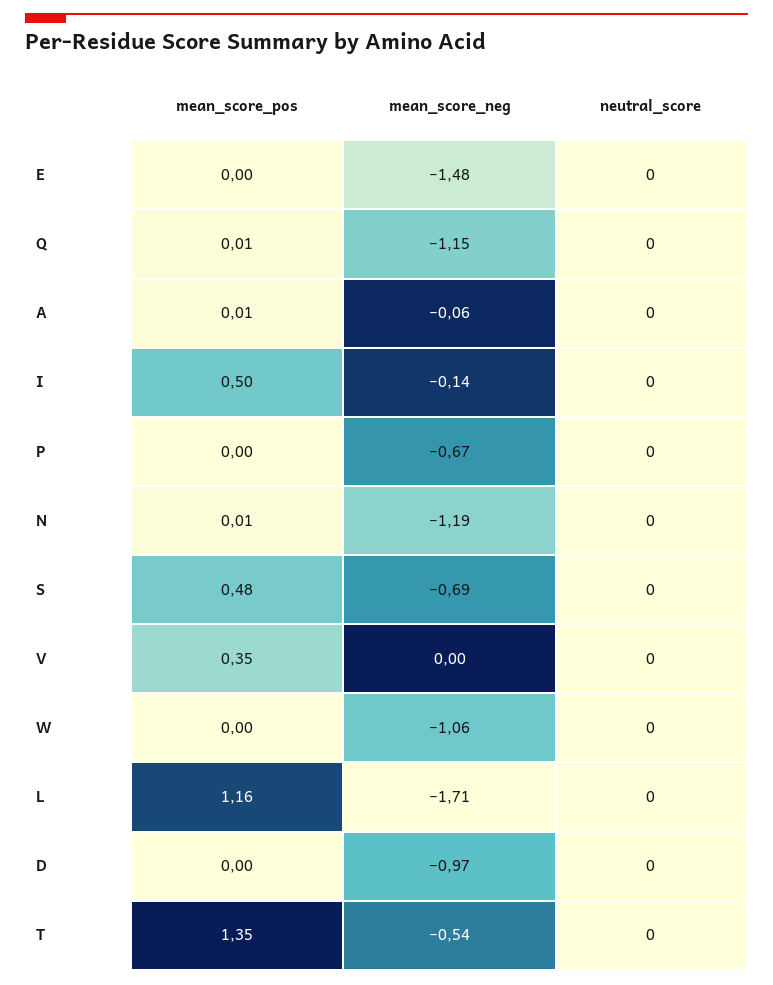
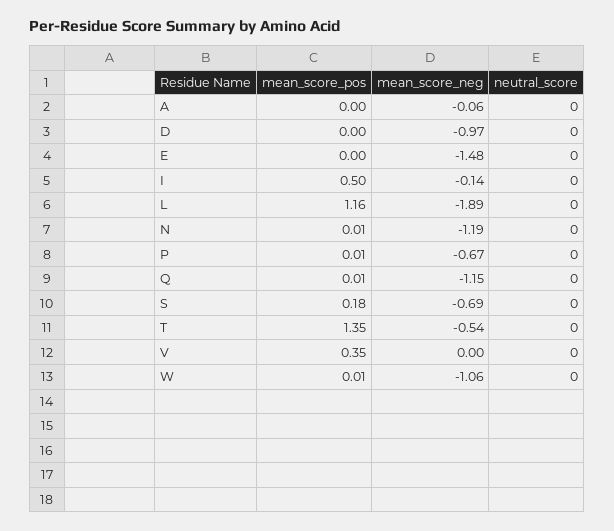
  {
    "mean_score_pos": {
      "E": 0,
      "Q": 0.01,
-     "A": 0.01,
+     "A": 0,
      "I": 0.5,
-     "P": 0,
+     "P": 0.01,
      "N": 0.01,
-     "S": 0.48,
+     "S": 0.18,
      "V": 0.35,
-     "W": 0,
+     "W": 0.01,
      "L": 1.16,
      "D": 0,
      "T": 1.35
    },
    "mean_score_neg": {
      "E": -1.48,
      "Q": -1.15,
      "A": -0.06,
      "I": -0.14,
      "P": -0.67,
      "N": -1.19,
      "S": -0.69,
      "V": 0,
      "W": -1.06,
-     "L": -1.71,
+     "L": -1.89,
      "D": -0.97,
      "T": -0.54
    },
    "neutral_score": {
      "E": 0,
      "Q": 0,
      "A": 0,
      "I": 0,
      "P": 0,
      "N": 0,
      "S": 0,
      "V": 0,
      "W": 0,
      "L": 0,
      "D": 0,
      "T": 0
    }
  }

